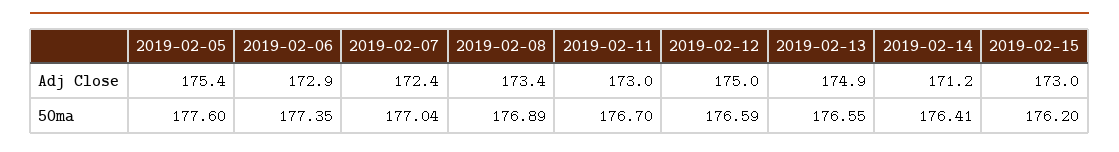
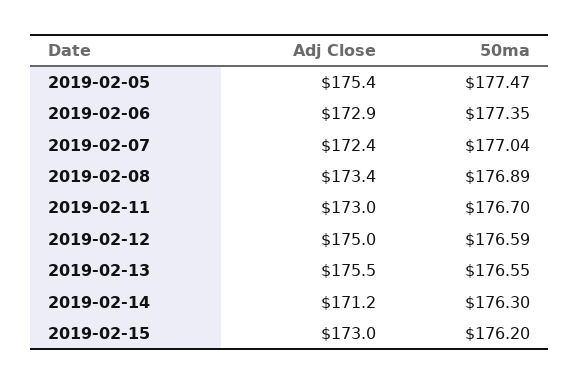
  {
    "2019-02-05": {
      "Adj Close": 175.4,
-     "50ma": 177.6
+     "50ma": 177.47
    },
    "2019-02-06": {
      "Adj Close": 172.9,
      "50ma": 177.35
    },
    "2019-02-07": {
      "Adj Close": 172.4,
      "50ma": 177.04
    },
    "2019-02-08": {
      "Adj Close": 173.4,
      "50ma": 176.89
    },
    "2019-02-11": {
      "Adj Close": 173,
      "50ma": 176.7
    },
    "2019-02-12": {
      "Adj Close": 175,
      "50ma": 176.59
    },
    "2019-02-13": {
-     "Adj Close": 174.9,
+     "Adj Close": 175.5,
      "50ma": 176.55
    },
    "2019-02-14": {
      "Adj Close": 171.2,
-     "50ma": 176.41
+     "50ma": 176.3
    },
    "2019-02-15": {
      "Adj Close": 173,
      "50ma": 176.2
    }
  }

